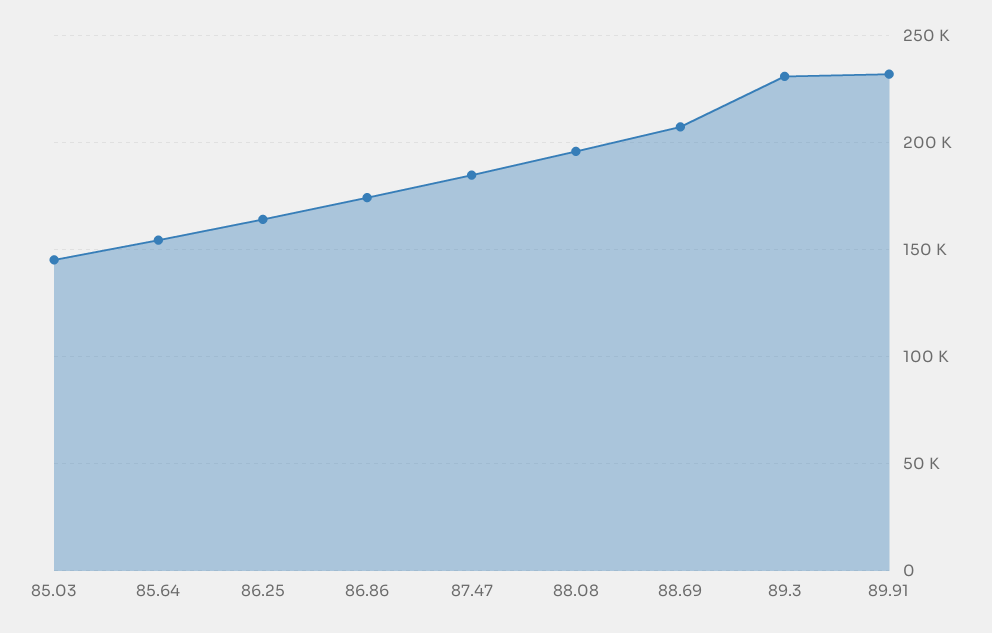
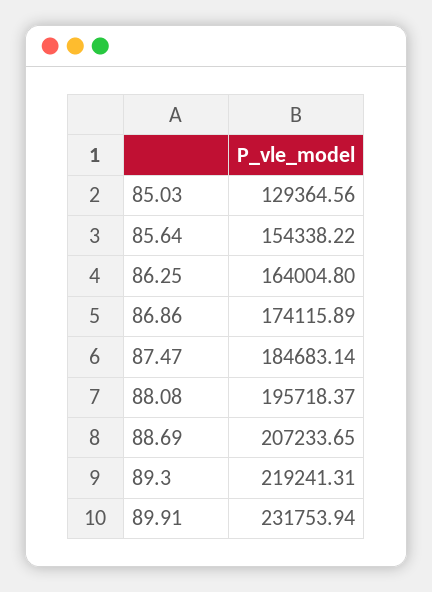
  {
-   "85.03": 145000,
+   "85.03": 129364.56,
    "85.64": 154338.22,
    "86.25": 164004.8,
    "86.86": 174115.89,
    "87.47": 184683.14,
    "88.08": 195718.37,
    "88.69": 207233.65,
-   "89.3": 230000,
+   "89.3": 219241.31,
    "89.91": 231753.94
  }

